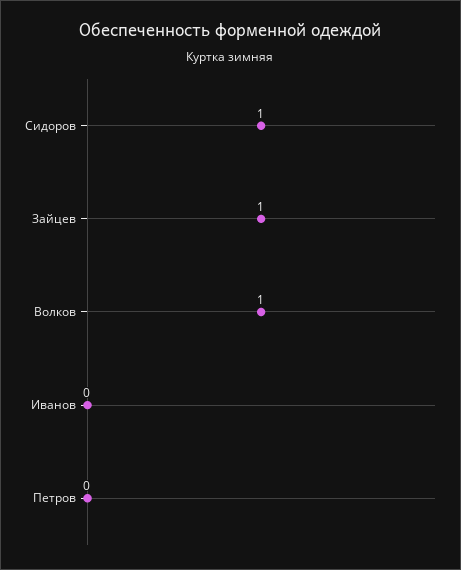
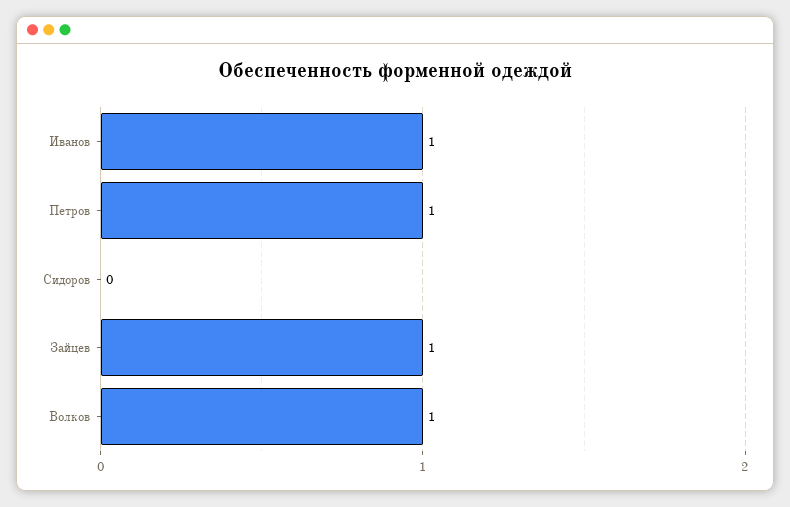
  {
-   "Сидоров": 1,
+   "Сидоров": 0,
    "Зайцев": 1,
    "Волков": 1,
-   "Иванов": 0,
+   "Иванов": 1,
-   "Петров": 0
+   "Петров": 1
  }

